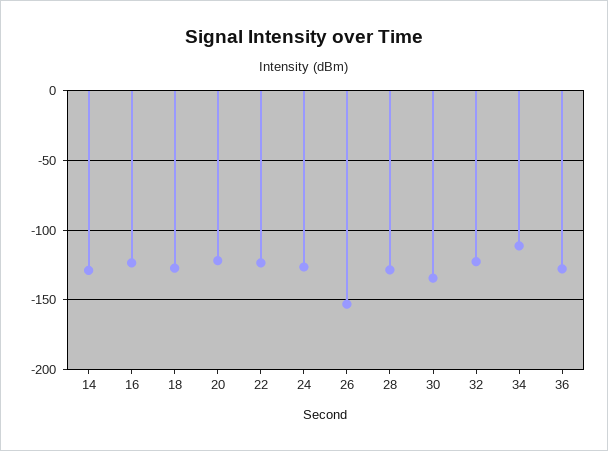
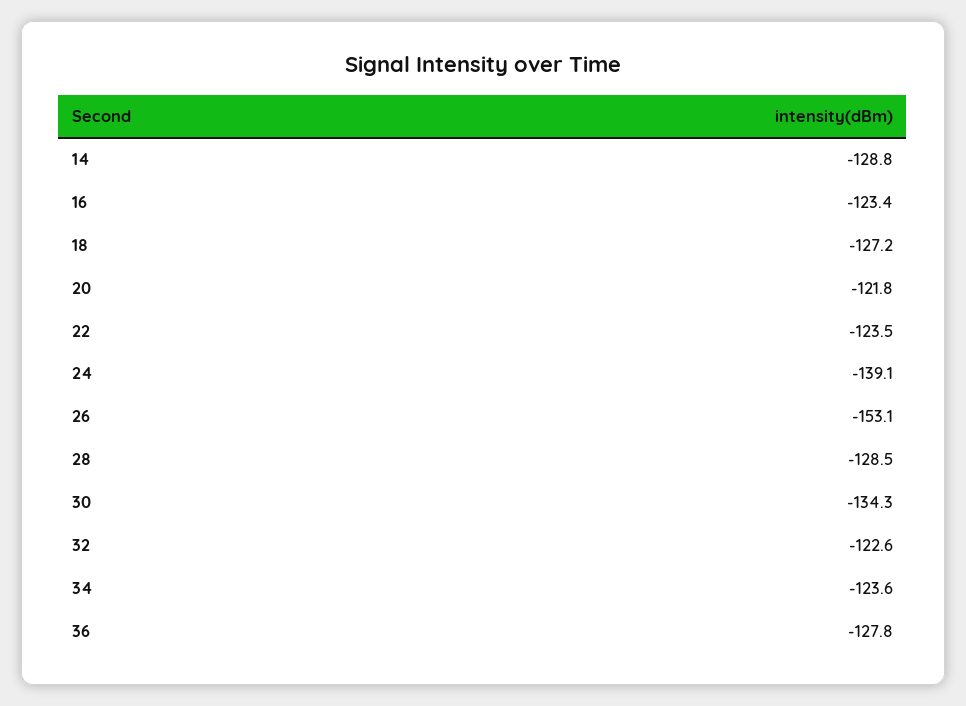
  {
    "14": -128.8,
    "16": -123.4,
    "18": -127.2,
    "20": -121.8,
    "22": -123.5,
-   "24": -125,
+   "24": -139.1,
    "26": -153.1,
    "28": -128.5,
    "30": -134.3,
    "32": -122.6,
-   "34": -110,
+   "34": -123.6,
    "36": -127.8
  }

